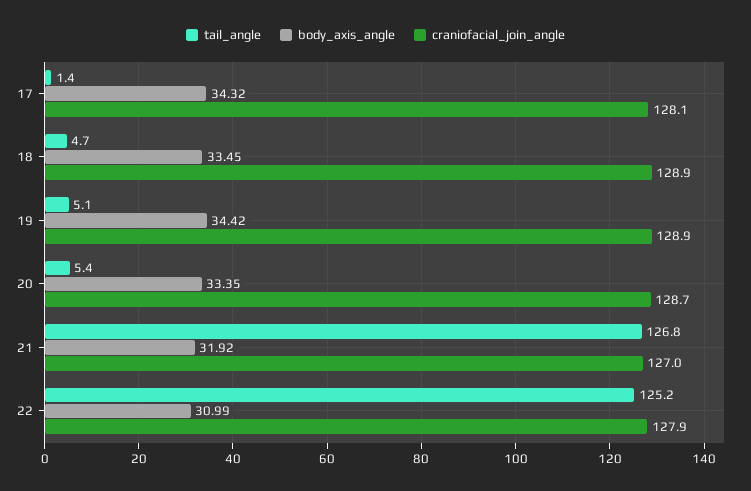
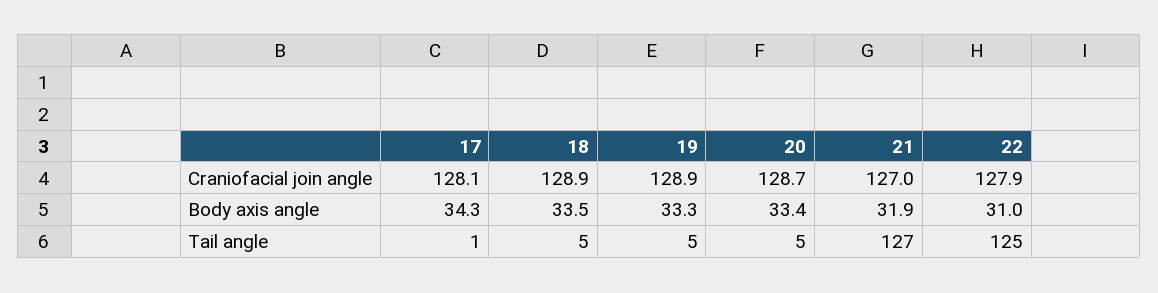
  {
    "tail_angle": {
      "17": 1.4,
      "18": 4.7,
      "19": 5.1,
      "20": 5.4,
      "21": 126.8,
      "22": 125.2
    },
    "body_axis_angle": {
      "17": 34.32,
      "18": 33.45,
-     "19": 34.42,
+     "19": 33.3,
      "20": 33.35,
      "21": 31.92,
      "22": 30.99
    },
    "craniofacial_join_angle": {
      "17": 128.1,
      "18": 128.9,
      "19": 128.9,
      "20": 128.7,
      "21": 127,
      "22": 127.9
    }
  }

